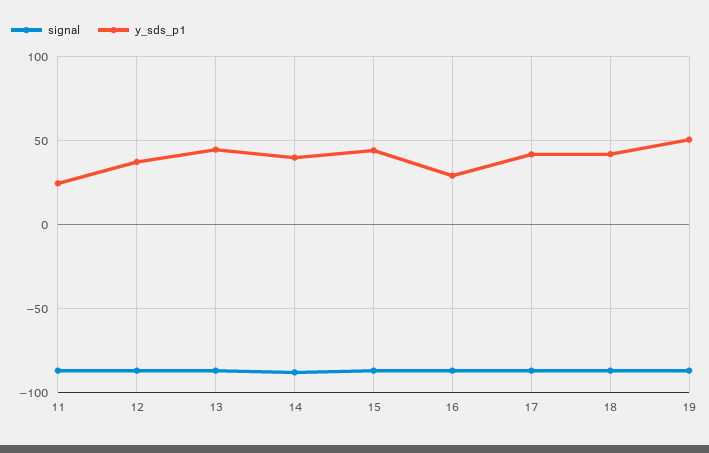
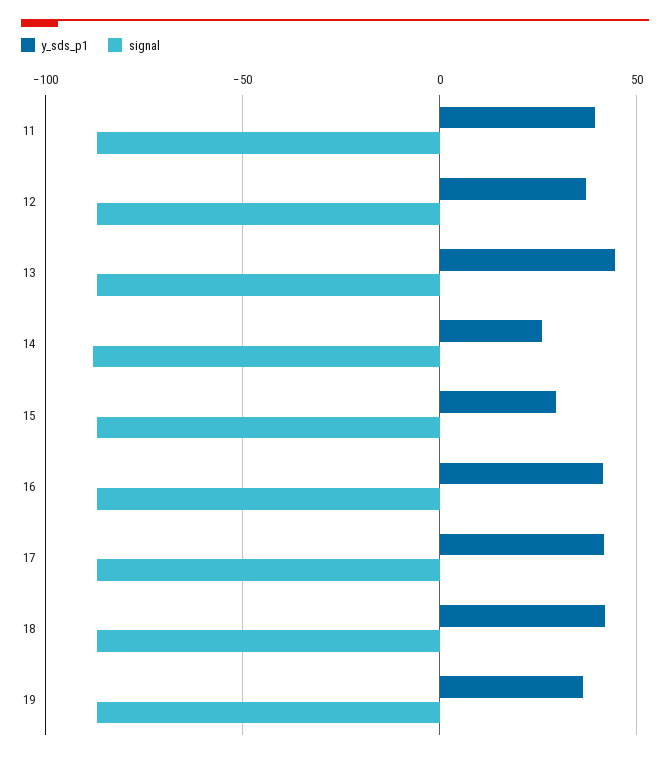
  {
    "signal": {
      "11": -85,
      "12": -85,
      "13": -85,
      "14": -90,
      "15": -85,
      "16": -85,
      "17": -85,
      "18": -85,
      "19": -85
    },
    "y_sds_p1": {
-     "11": 25,
+     "11": 40,
      "12": 35,
      "13": 45,
-     "14": 40,
+     "14": 25,
-     "15": 45,
+     "15": 30,
-     "16": 30,
+     "16": 40,
      "17": 40,
      "18": 40,
-     "19": 50
+     "19": 35
    }
  }

